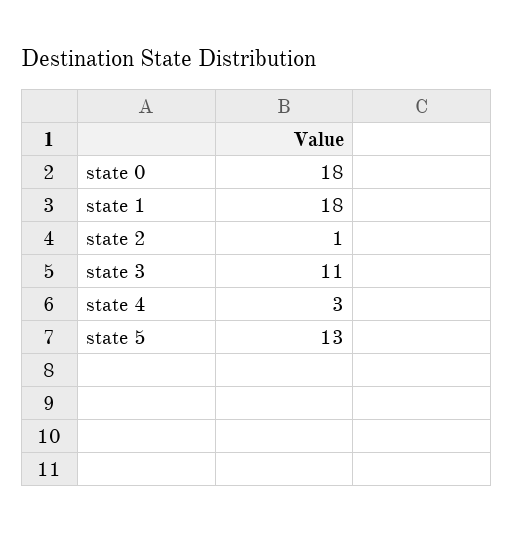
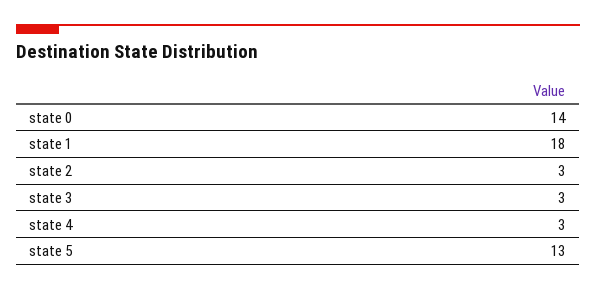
  {
-   "state 0": 18,
+   "state 0": 14,
    "state 1": 18,
-   "state 2": 1,
+   "state 2": 3,
-   "state 3": 11,
+   "state 3": 3,
    "state 4": 3,
    "state 5": 13
  }

